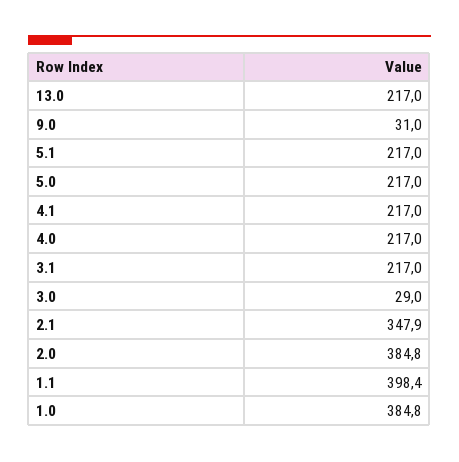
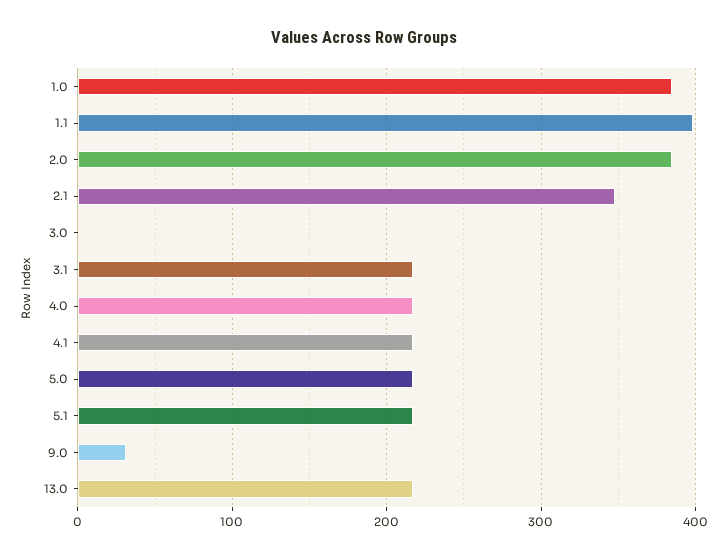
  {
    "13.0": 217,
    "9.0": 31,
    "5.1": 217,
    "5.0": 217,
    "4.1": 217,
    "4.0": 217,
    "3.1": 217,
-   "3.0": 29,
+   "3.0": 0,
    "2.1": 347.9,
    "2.0": 384.8,
    "1.1": 398.4,
    "1.0": 384.8
  }

